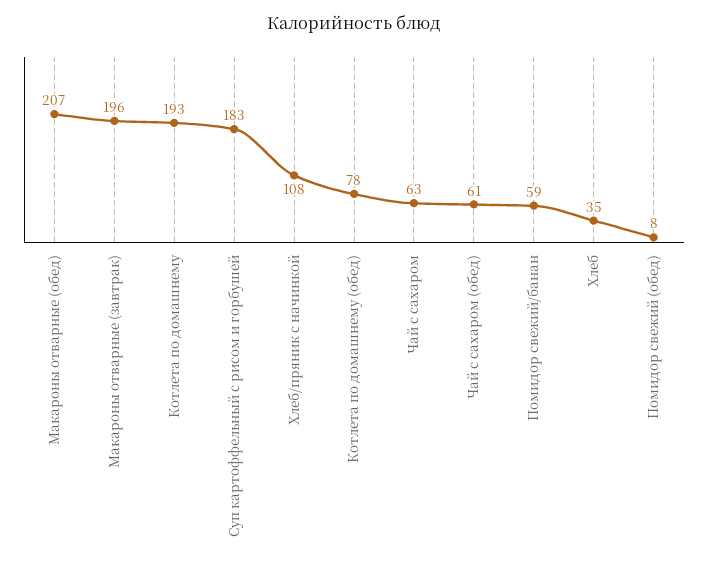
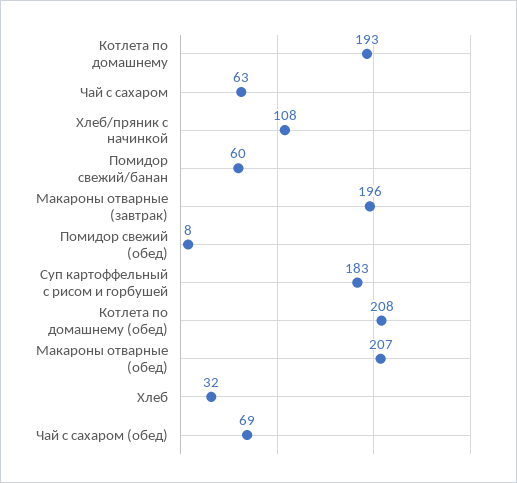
  {
    "Макароны отварные (обед)": 207,
    "Макароны отварные (завтрак)": 196,
    "Котлета по домашнему": 193,
    "Суп картоффельный с рисом и горбушей": 183,
    "Хлеб/пряник с начинкой": 108,
-   "Котлета по домашнему (обед)": 78,
+   "Котлета по домашнему (обед)": 208,
    "Чай с сахаром": 63,
-   "Чай с сахаром (обед)": 61,
+   "Чай с сахаром (обед)": 69,
-   "Помидор свежий/банан": 59,
+   "Помидор свежий/банан": 60,
-   "Хлеб": 35,
+   "Хлеб": 32,
    "Помидор свежий (обед)": 8
  }

